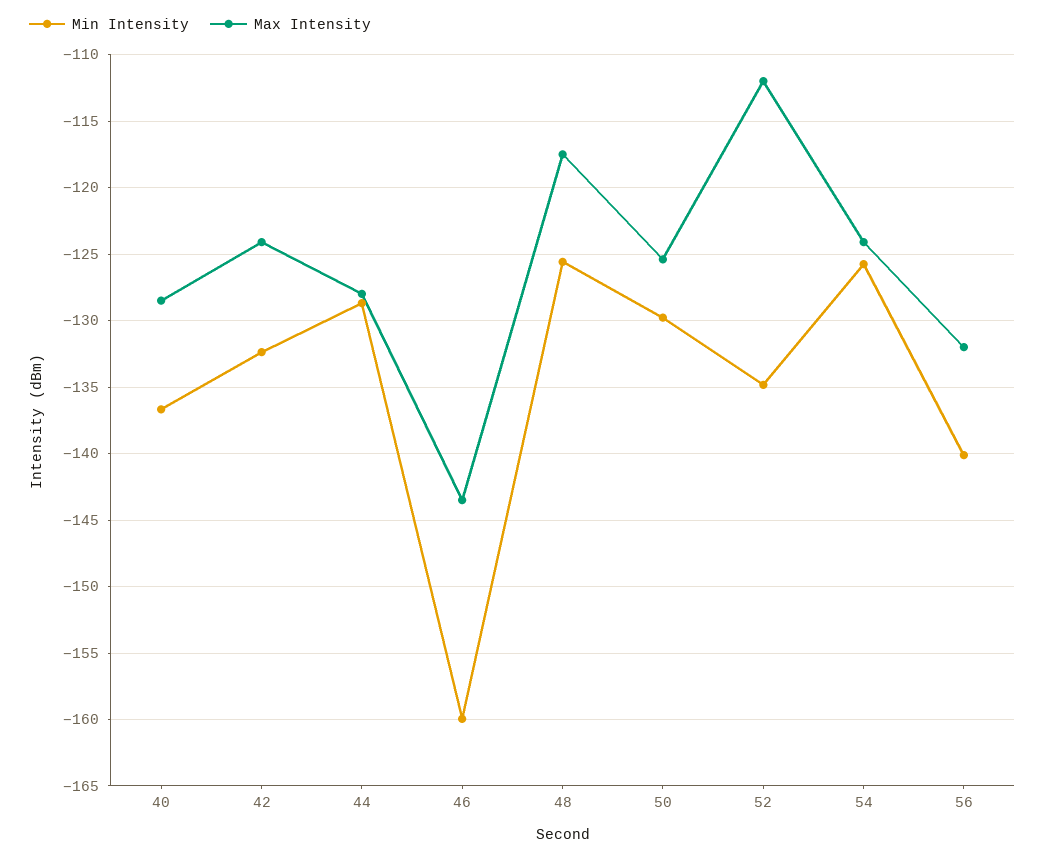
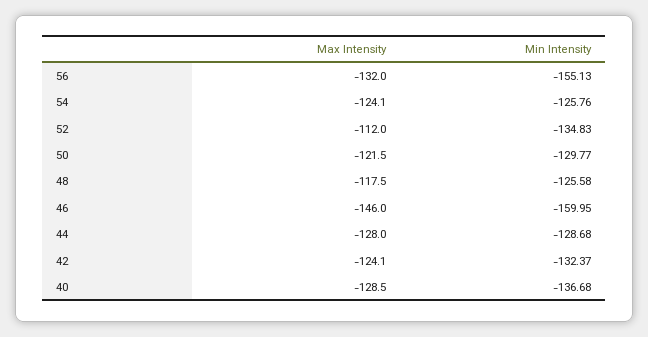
  {
    "Min Intensity": {
      "40": -136.68,
      "42": -132.37,
      "44": -128.68,
      "46": -159.95,
      "48": -125.58,
      "50": -129.77,
      "52": -134.83,
      "54": -125.76,
-     "56": -140
+     "56": -155.13
    },
    "Max Intensity": {
      "40": -128.5,
      "42": -124.1,
      "44": -128,
-     "46": -143.5,
+     "46": -146,
      "48": -117.5,
-     "50": -125.5,
+     "50": -121.5,
      "52": -112,
      "54": -124.1,
      "56": -132
    }
  }

